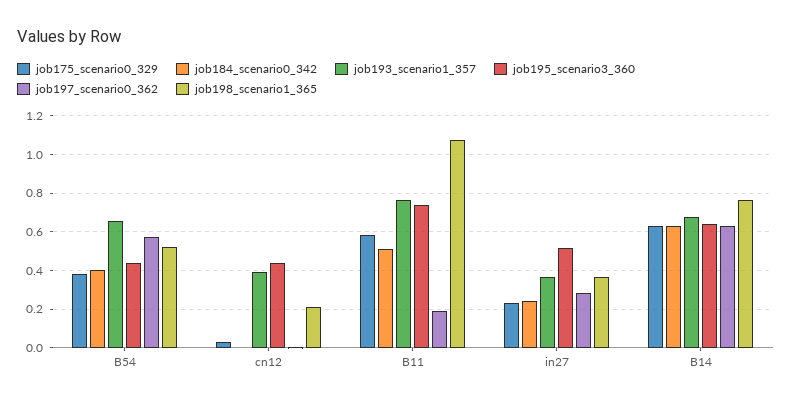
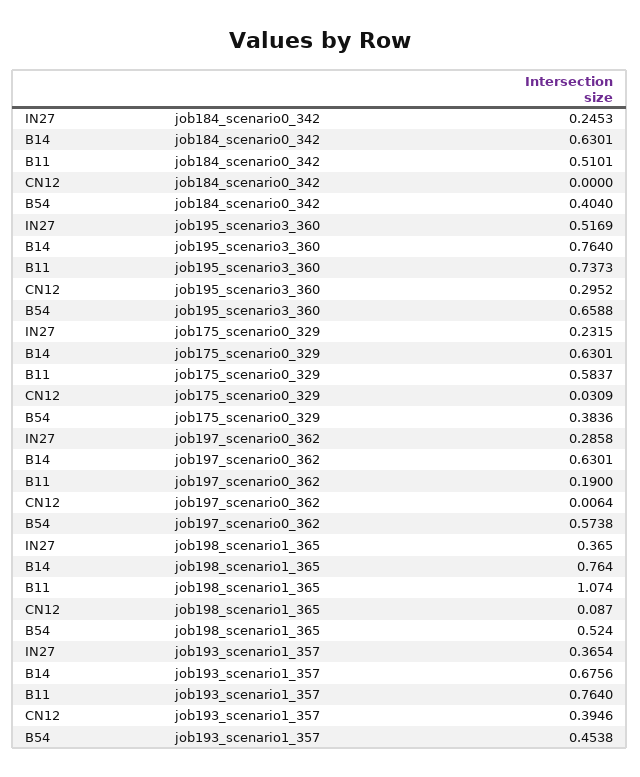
  {
    "job175_scenario0_329": {
      "B54": 0.3836,
      "cn12": 0.0309,
      "B11": 0.5837,
      "in27": 0.2315,
      "B14": 0.6301
    },
    "job184_scenario0_342": {
      "B54": 0.404,
      "cn12": 0,
      "B11": 0.5101,
      "in27": 0.2453,
      "B14": 0.6301
    },
    "job193_scenario1_357": {
-     "B54": 0.65,
+     "B54": 0.4538,
      "cn12": 0.3946,
      "B11": 0.764,
      "in27": 0.3654,
      "B14": 0.6756
    },
    "job195_scenario3_360": {
-     "B54": 0.45,
+     "B54": 0.6588,
-     "cn12": 0.45,
+     "cn12": 0.2952,
      "B11": 0.7373,
      "in27": 0.5169,
-     "B14": 0.65
+     "B14": 0.764
    },
    "job197_scenario0_362": {
      "B54": 0.5738,
      "cn12": 0.0064,
      "B11": 0.19,
      "in27": 0.2858,
      "B14": 0.6301
    },
    "job198_scenario1_365": {
      "B54": 0.524,
-     "cn12": 0.2,
+     "cn12": 0.087,
      "B11": 1.074,
      "in27": 0.365,
      "B14": 0.764
    }
  }

